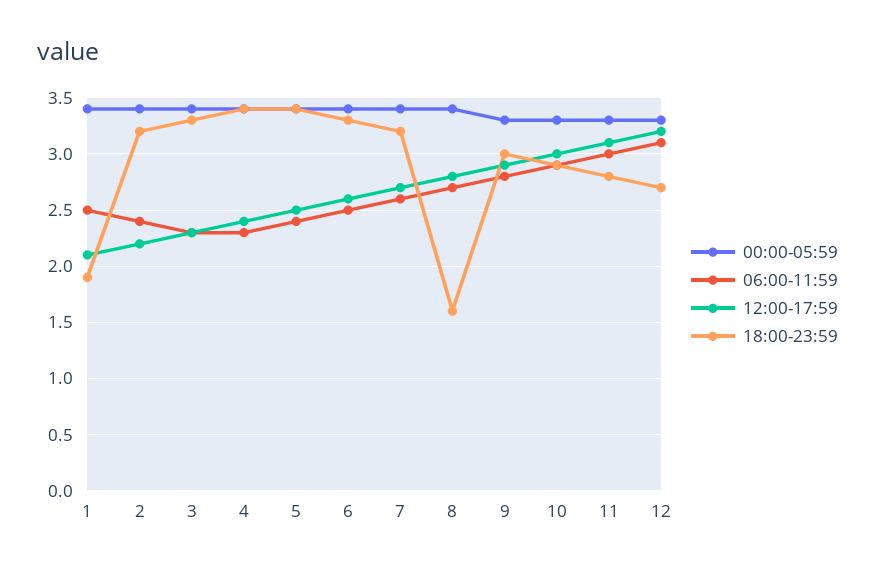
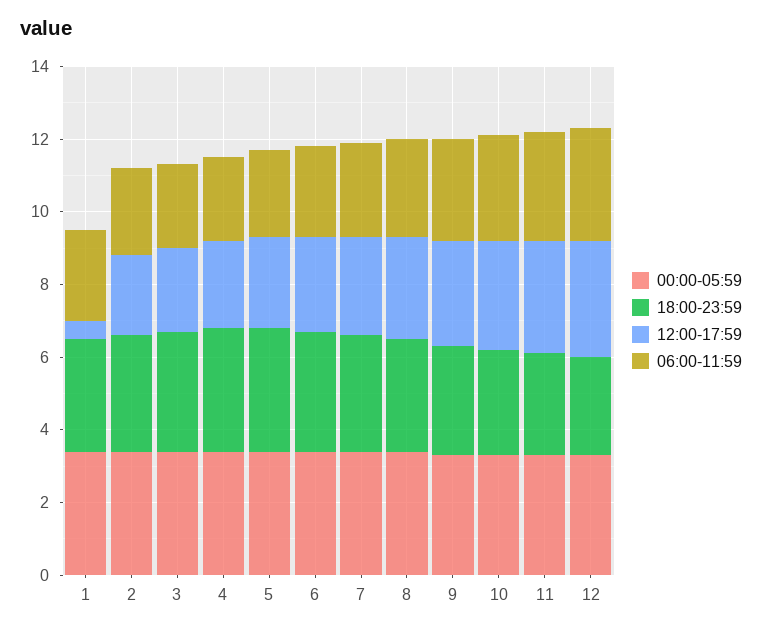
  {
    "00:00-05:59": {
      "1": 3.4,
      "2": 3.4,
      "3": 3.4,
      "4": 3.4,
      "5": 3.4,
      "6": 3.4,
      "7": 3.4,
      "8": 3.4,
      "9": 3.3,
      "10": 3.3,
      "11": 3.3,
      "12": 3.3
    },
    "06:00-11:59": {
      "1": 2.5,
      "2": 2.4,
      "3": 2.3,
      "4": 2.3,
      "5": 2.4,
      "6": 2.5,
      "7": 2.6,
      "8": 2.7,
      "9": 2.8,
      "10": 2.9,
      "11": 3,
      "12": 3.1
    },
    "12:00-17:59": {
-     "1": 2.1,
+     "1": 0.5,
      "2": 2.2,
      "3": 2.3,
      "4": 2.4,
      "5": 2.5,
      "6": 2.6,
      "7": 2.7,
      "8": 2.8,
      "9": 2.9,
      "10": 3,
      "11": 3.1,
      "12": 3.2
    },
    "18:00-23:59": {
-     "1": 1.9,
+     "1": 3,
      "2": 3.2,
      "3": 3.3,
      "4": 3.4,
      "5": 3.4,
      "6": 3.3,
      "7": 3.2,
-     "8": 1.6,
+     "8": 3,
      "9": 3,
      "10": 2.9,
      "11": 2.8,
      "12": 2.7
    }
  }

